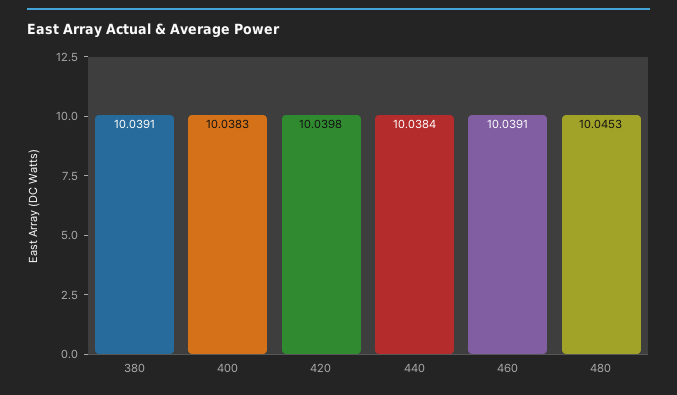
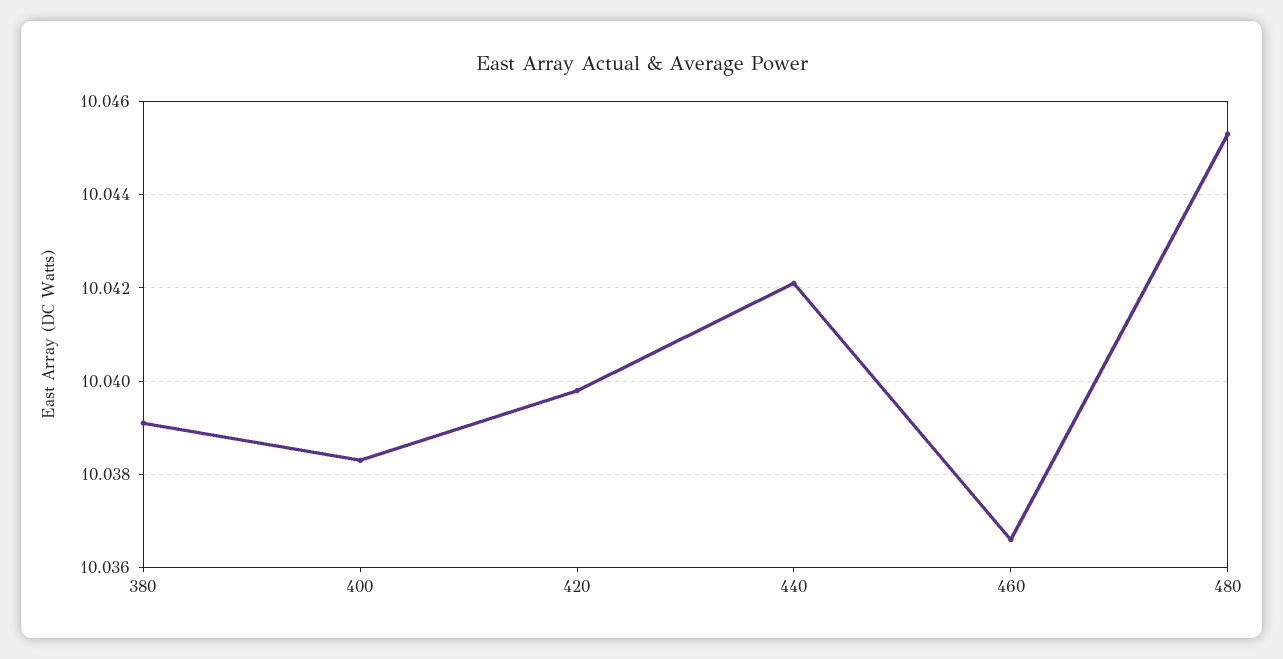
  {
    "380": 10.0391,
    "400": 10.0383,
    "420": 10.0398,
-   "440": 10.0384,
+   "440": 10.042,
-   "460": 10.0391,
+   "460": 10.0365,
    "480": 10.0453
  }

